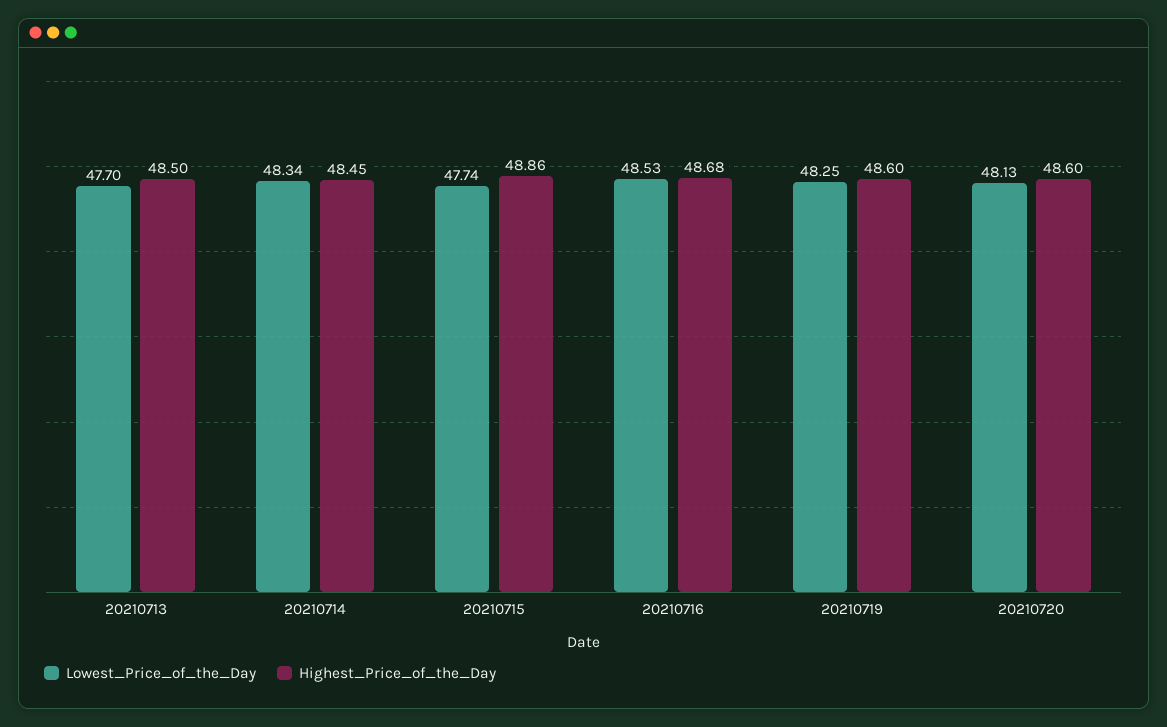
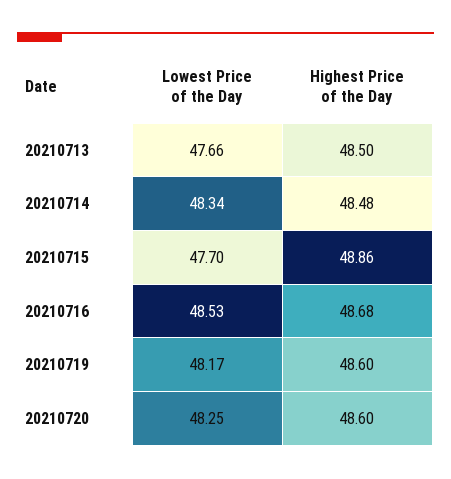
  {
    "Lowest_Price_of_the_Day": {
-     "20210713": 47.7,
+     "20210713": 47.66,
      "20210714": 48.34,
-     "20210715": 47.74,
+     "20210715": 47.7,
      "20210716": 48.53,
-     "20210719": 48.25,
+     "20210719": 48.17,
-     "20210720": 48.13
+     "20210720": 48.25
    },
    "Highest_Price_of_the_Day": {
      "20210713": 48.5,
-     "20210714": 48.45,
+     "20210714": 48.48,
      "20210715": 48.86,
      "20210716": 48.68,
      "20210719": 48.6,
      "20210720": 48.6
    }
  }

